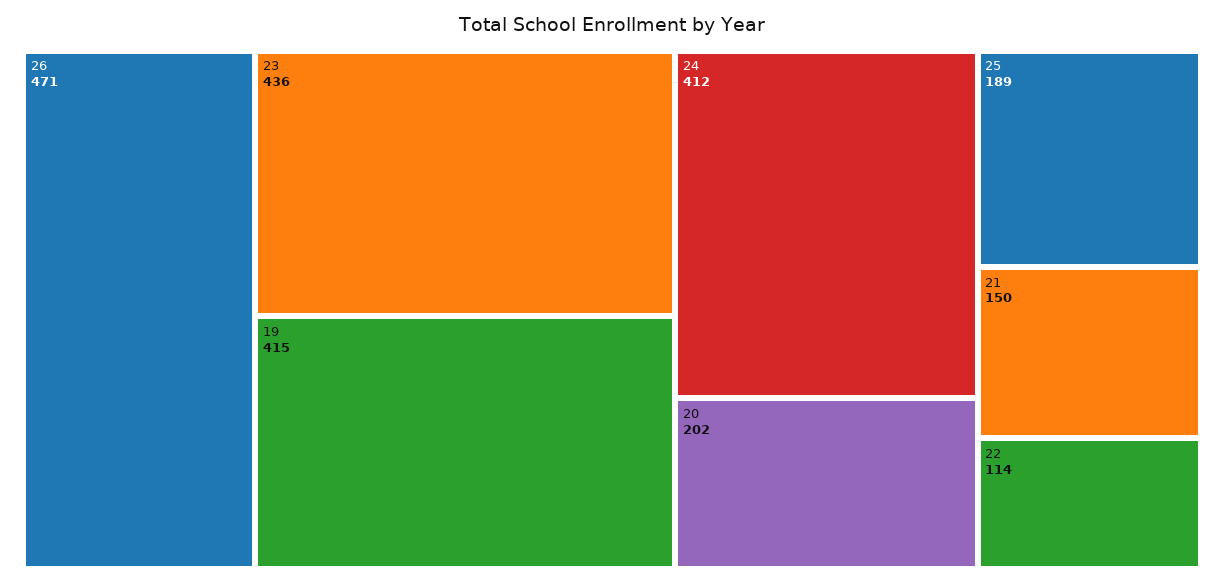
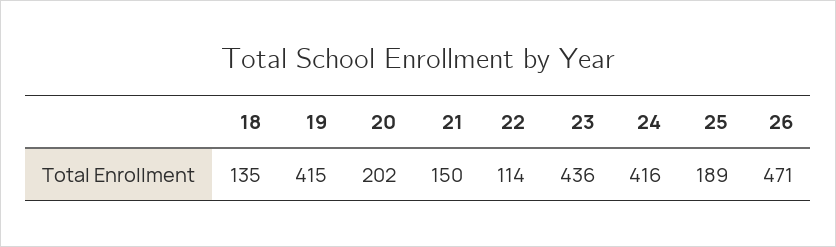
  {
    "26": 471,
    "23": 436,
    "19": 415,
-   "24": 412,
+   "24": 416,
    "20": 202,
    "25": 189,
    "21": 150,
-   "22": 114
+   "22": 114,
+   "18": 135
  }

